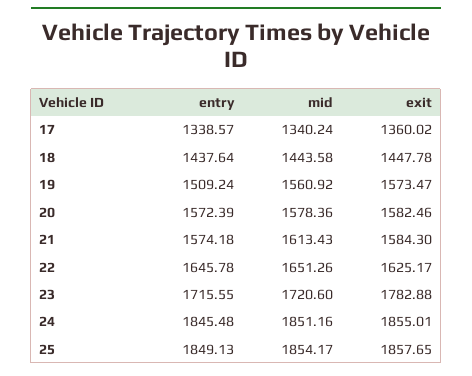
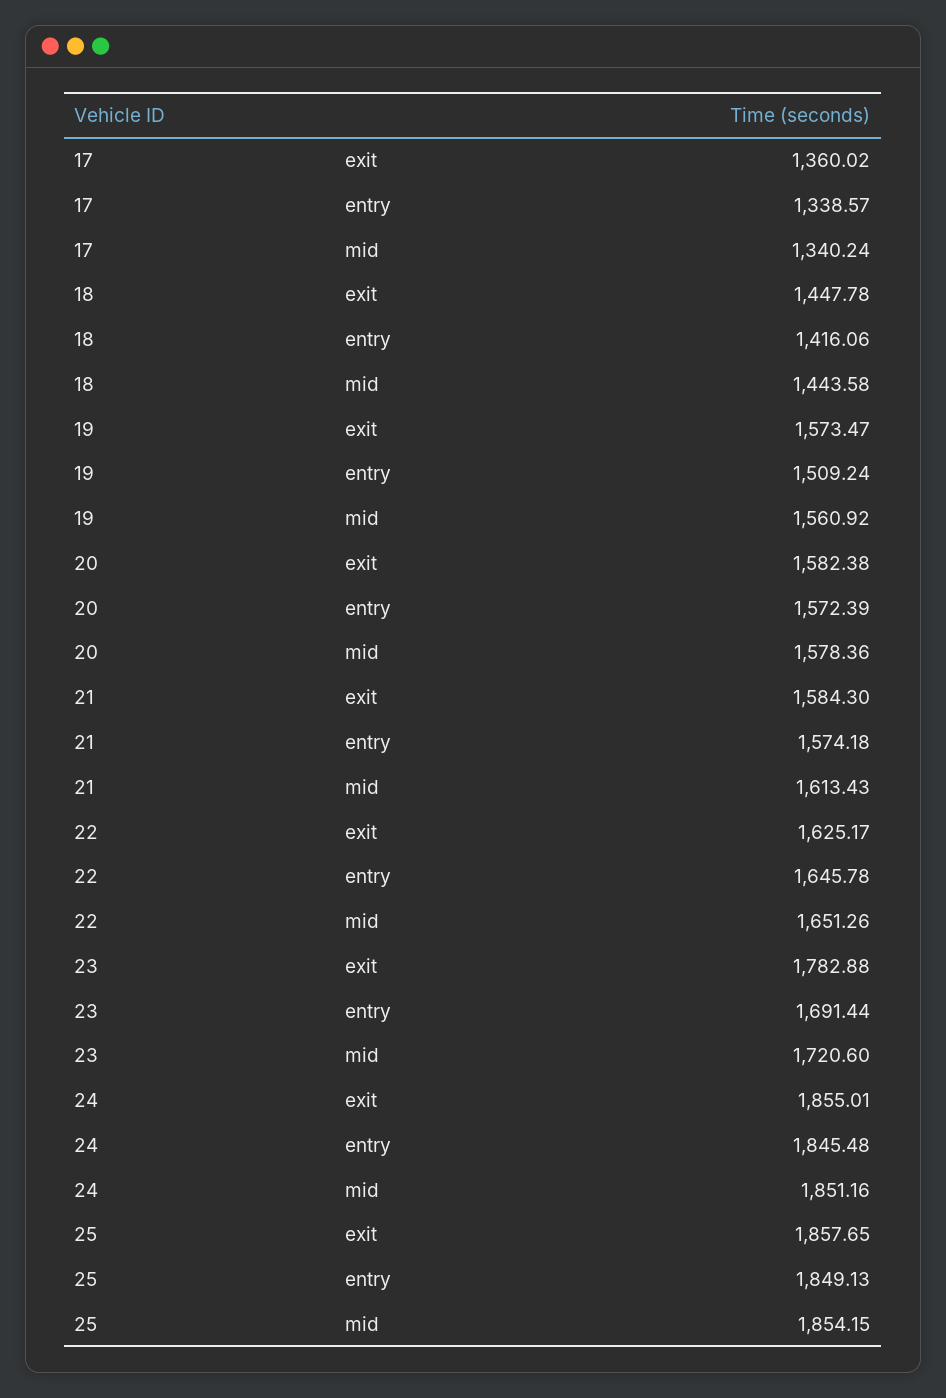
  {
    "entry": {
      "17": 1338.57,
-     "18": 1437.64,
+     "18": 1416.06,
      "19": 1509.24,
      "20": 1572.39,
      "21": 1574.18,
      "22": 1645.78,
-     "23": 1715.55,
+     "23": 1691.44,
      "24": 1845.48,
      "25": 1849.13
    },
    "mid": {
      "17": 1340.24,
      "18": 1443.58,
      "19": 1560.92,
      "20": 1578.36,
      "21": 1613.43,
      "22": 1651.26,
      "23": 1720.6,
      "24": 1851.16,
-     "25": 1854.17
+     "25": 1854.15
    },
    "exit": {
      "17": 1360.02,
      "18": 1447.78,
      "19": 1573.47,
-     "20": 1582.46,
+     "20": 1582.38,
      "21": 1584.3,
      "22": 1625.17,
      "23": 1782.88,
      "24": 1855.01,
      "25": 1857.65
    }
  }

